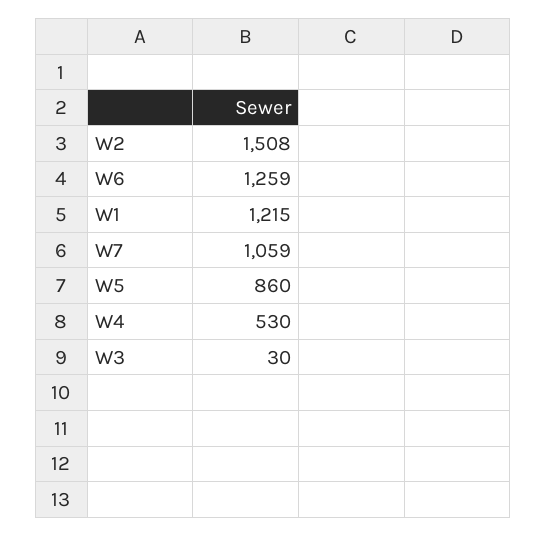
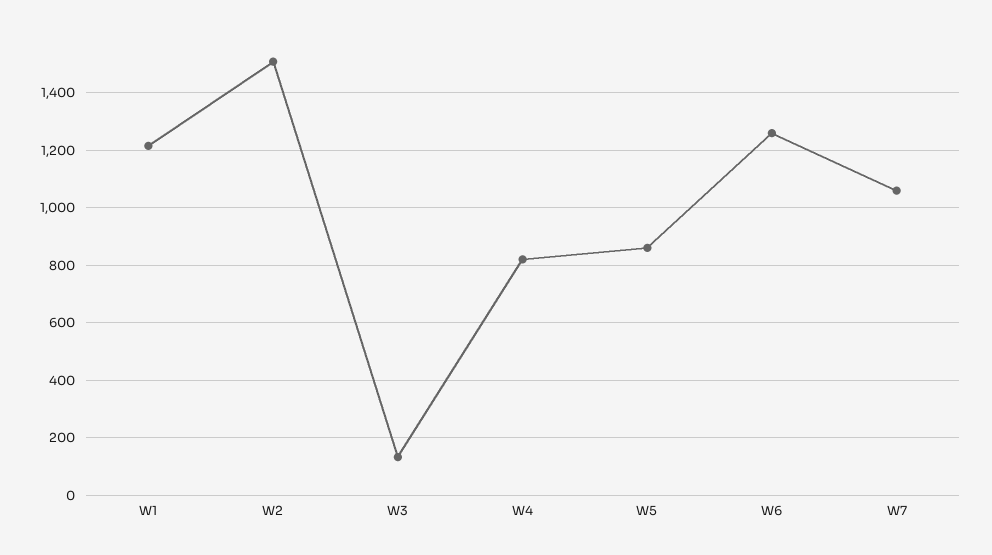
  {
    "W2": 1508,
    "W6": 1259,
    "W1": 1215,
    "W7": 1059,
    "W5": 860,
-   "W4": 530,
+   "W4": 825,
-   "W3": 30
+   "W3": 125
  }

